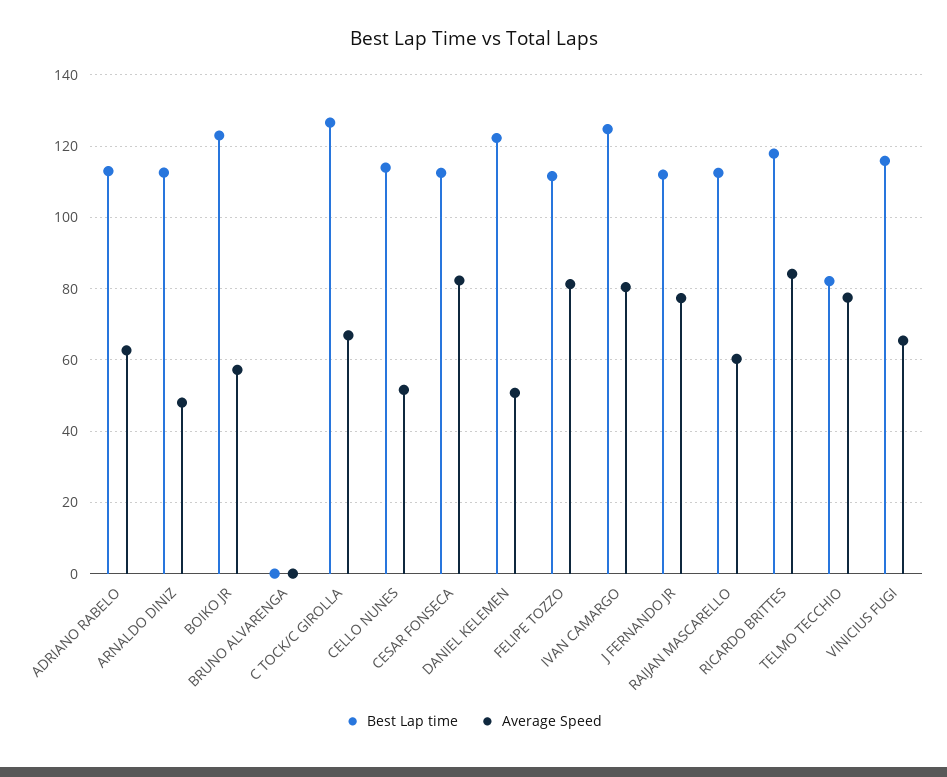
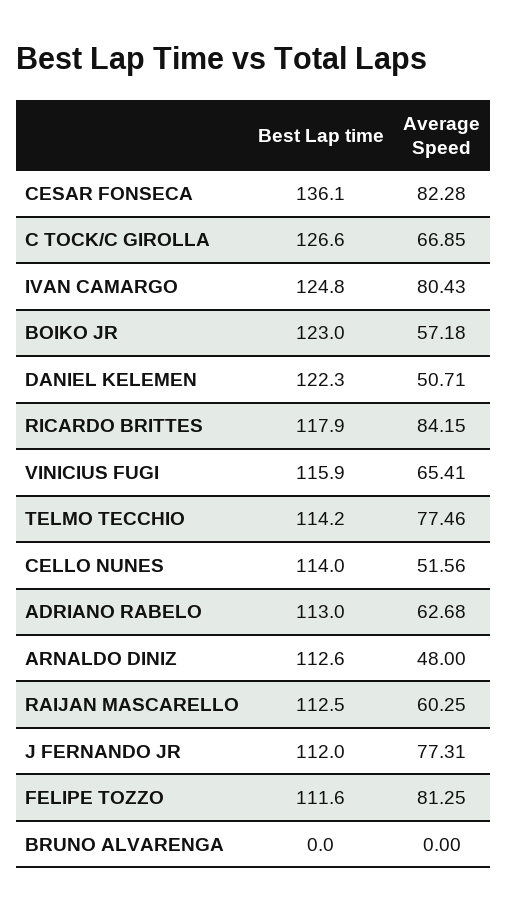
  {
    "Best Lap time": {
      "ADRIANO RABELO": 113,
      "ARNALDO DINIZ": 112.6,
      "BOIKO JR": 123,
      "BRUNO ALVARENGA": 0,
      "C TOCK/C GIROLLA": 126.6,
      "CELLO NUNES": 114,
-     "CESAR FONSECA": 112,
+     "CESAR FONSECA": 136.1,
      "DANIEL KELEMEN": 122.3,
      "FELIPE TOZZO": 111.6,
      "IVAN CAMARGO": 124.8,
      "J FERNANDO JR": 112,
      "RAIJAN MASCARELLO": 112.5,
      "RICARDO BRITTES": 117.9,
-     "TELMO TECCHIO": 82,
+     "TELMO TECCHIO": 114.2,
      "VINICIUS FUGI": 115.9
    },
    "Average Speed": {
      "ADRIANO RABELO": 62.68,
      "ARNALDO DINIZ": 48,
      "BOIKO JR": 57.18,
      "BRUNO ALVARENGA": 0,
      "C TOCK/C GIROLLA": 66.85,
      "CELLO NUNES": 51.56,
      "CESAR FONSECA": 82.28,
      "DANIEL KELEMEN": 50.71,
      "FELIPE TOZZO": 81.25,
      "IVAN CAMARGO": 80.43,
      "J FERNANDO JR": 77.31,
      "RAIJAN MASCARELLO": 60.25,
      "RICARDO BRITTES": 84.15,
      "TELMO TECCHIO": 77.46,
      "VINICIUS FUGI": 65.41
    }
  }

